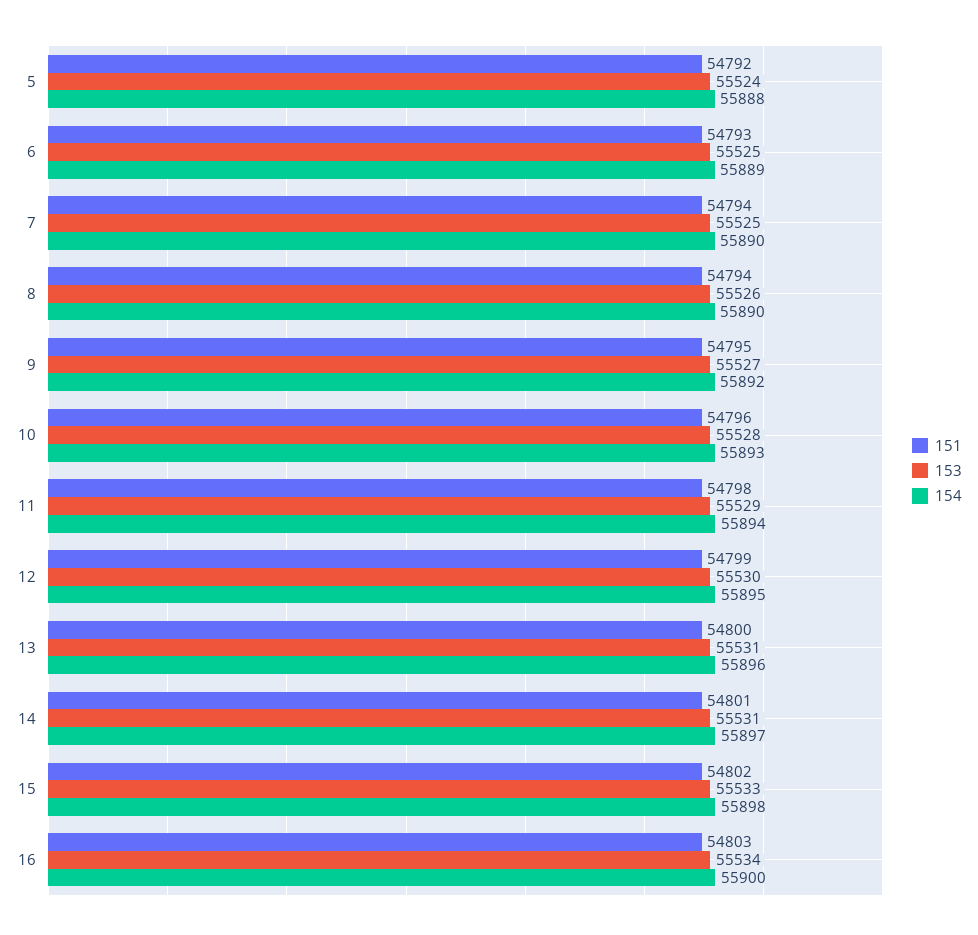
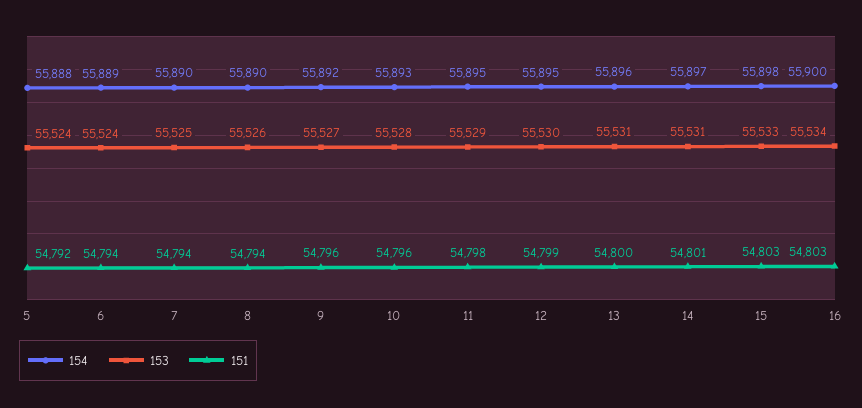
  {
    "151": {
      "5": 54792,
-     "6": 54793,
+     "6": 54794,
      "7": 54794,
      "8": 54794,
-     "9": 54795,
+     "9": 54796,
      "10": 54796,
      "11": 54798,
      "12": 54799,
      "13": 54800,
      "14": 54801,
-     "15": 54802,
+     "15": 54803,
      "16": 54803
    },
    "153": {
      "5": 55524,
-     "6": 55525,
+     "6": 55524,
      "7": 55525,
      "8": 55526,
      "9": 55527,
      "10": 55528,
      "11": 55529,
      "12": 55530,
      "13": 55531,
      "14": 55531,
      "15": 55533,
      "16": 55534
    },
    "154": {
      "5": 55888,
      "6": 55889,
      "7": 55890,
      "8": 55890,
      "9": 55892,
      "10": 55893,
-     "11": 55894,
+     "11": 55895,
      "12": 55895,
      "13": 55896,
      "14": 55897,
      "15": 55898,
      "16": 55900
    }
  }

